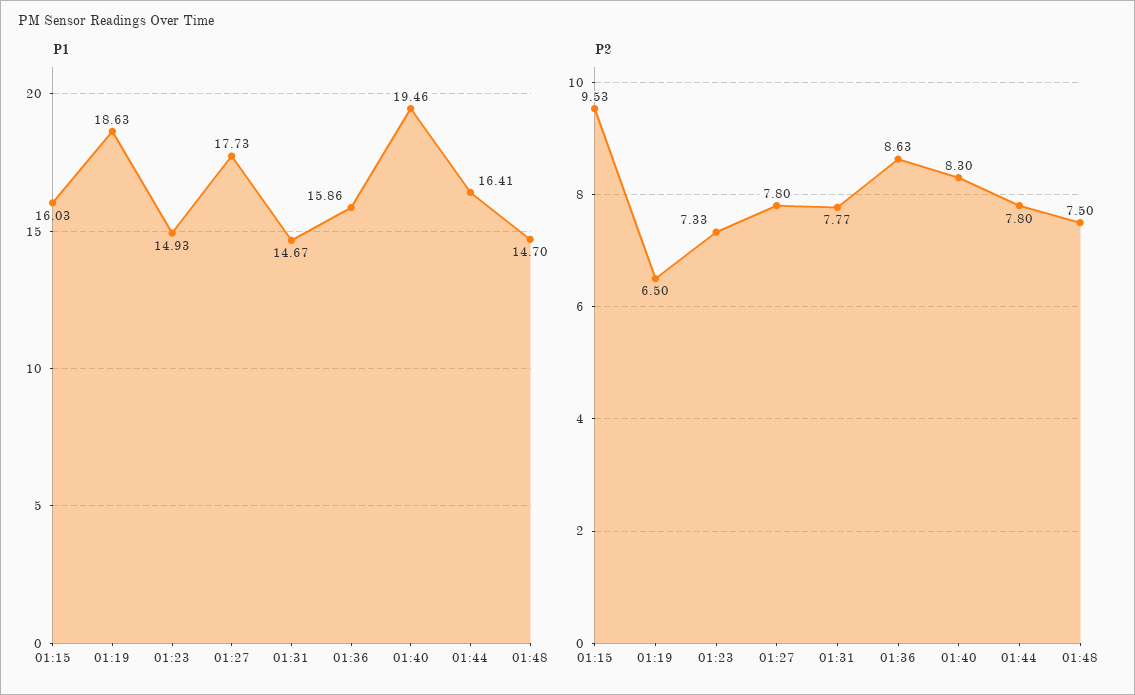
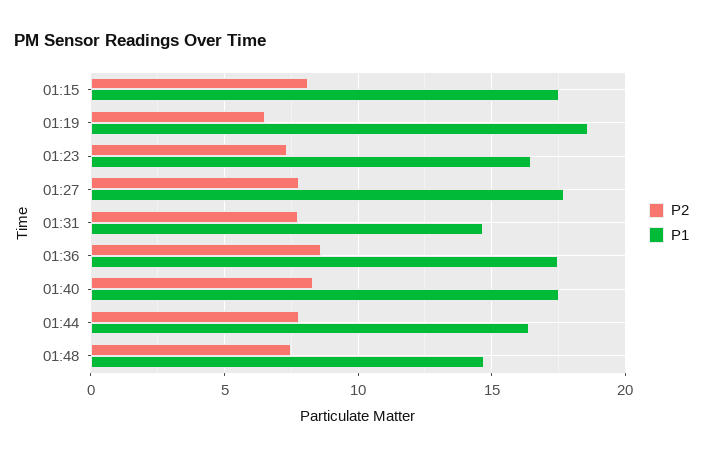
  {
    "P1": {
-     "01:15": 16.03,
+     "01:15": 17.5,
      "01:19": 18.63,
-     "01:23": 14.93,
+     "01:23": 16.5,
      "01:27": 17.73,
      "01:31": 14.67,
-     "01:36": 15.86,
+     "01:36": 17.5,
-     "01:40": 19.46,
+     "01:40": 17.5,
      "01:44": 16.41,
      "01:48": 14.7
    },
    "P2": {
-     "01:15": 9.53,
+     "01:15": 8,
      "01:19": 6.5,
      "01:23": 7.33,
      "01:27": 7.8,
      "01:31": 7.77,
      "01:36": 8.63,
      "01:40": 8.3,
      "01:44": 7.8,
      "01:48": 7.5
    }
  }

